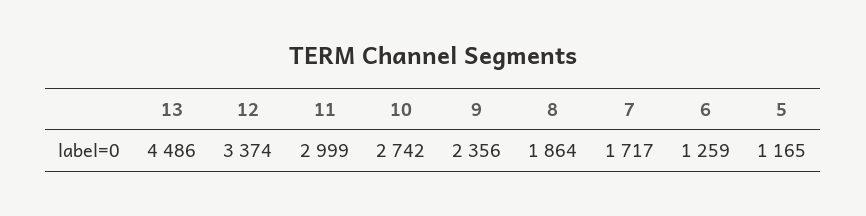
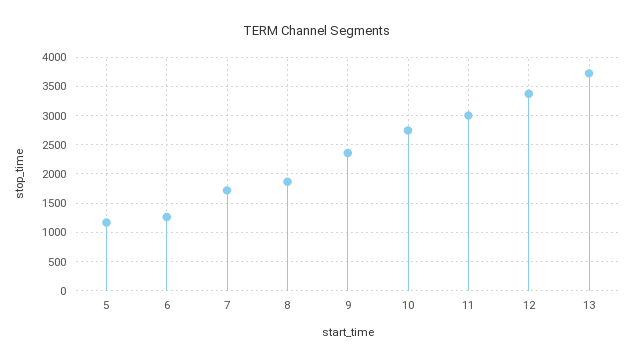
  {
-   "13": 4486,
+   "13": 3750,
    "12": 3374,
    "11": 2999,
    "10": 2742,
    "9": 2356,
    "8": 1864,
    "7": 1717,
    "6": 1259,
    "5": 1165
  }

